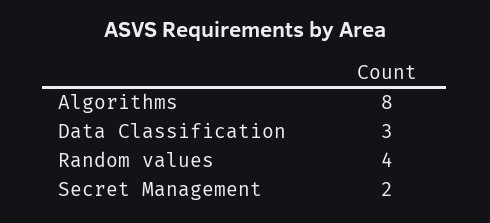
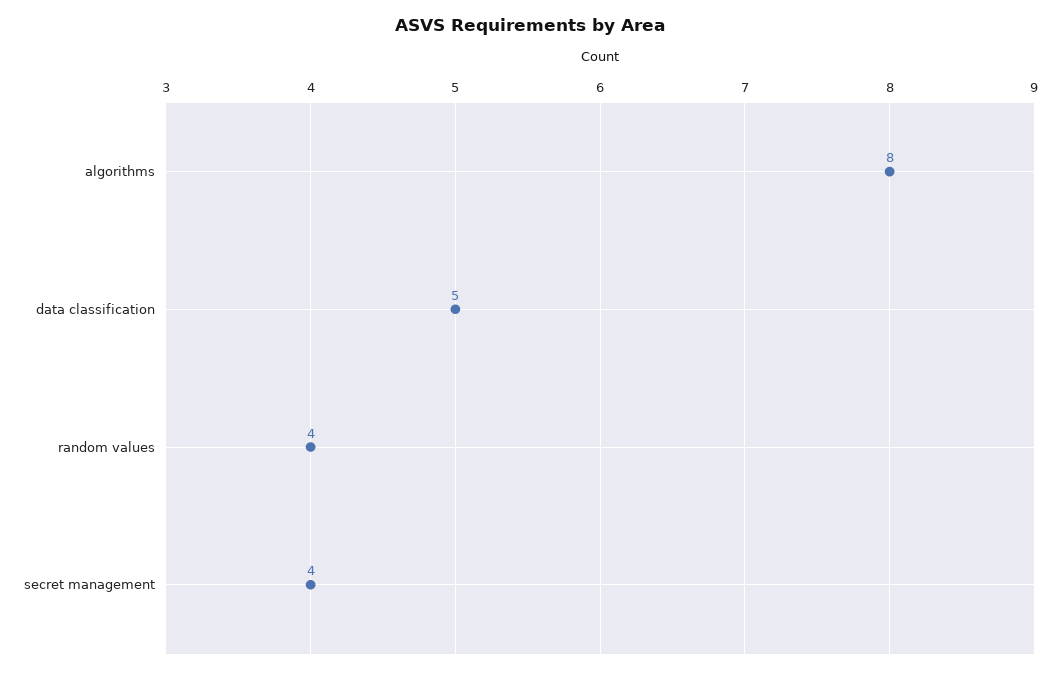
  {
    "Algorithms": 8,
-   "Data Classification": 3,
+   "Data Classification": 5,
    "Random values": 4,
-   "Secret Management": 2
+   "Secret Management": 4
  }

